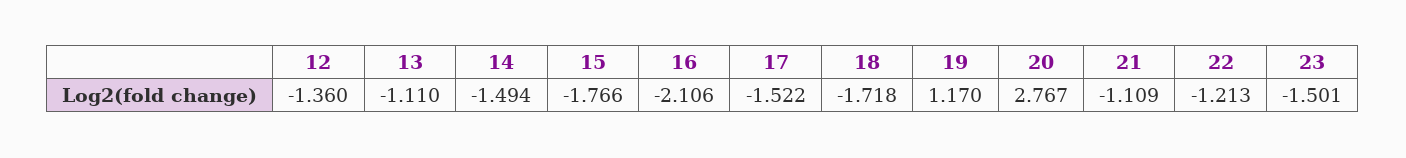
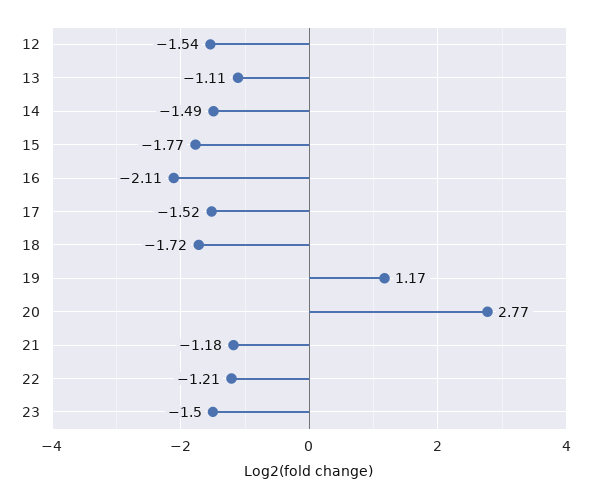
  {
-   "12": -1.36,
+   "12": -1.54,
    "13": -1.11,
    "14": -1.494,
    "15": -1.766,
    "16": -2.106,
    "17": -1.522,
    "18": -1.718,
    "19": 1.17,
    "20": 2.767,
-   "21": -1.109,
+   "21": -1.18,
    "22": -1.213,
    "23": -1.501
  }

